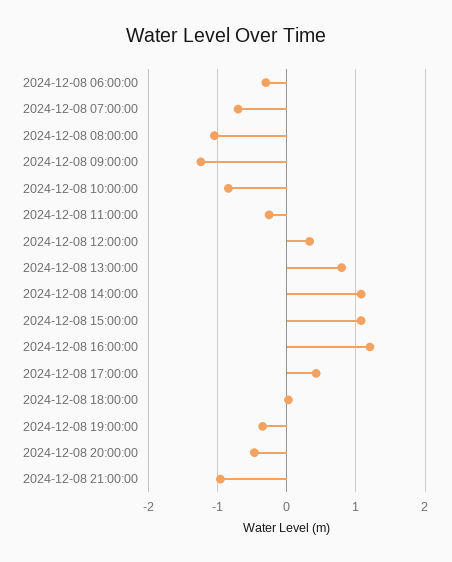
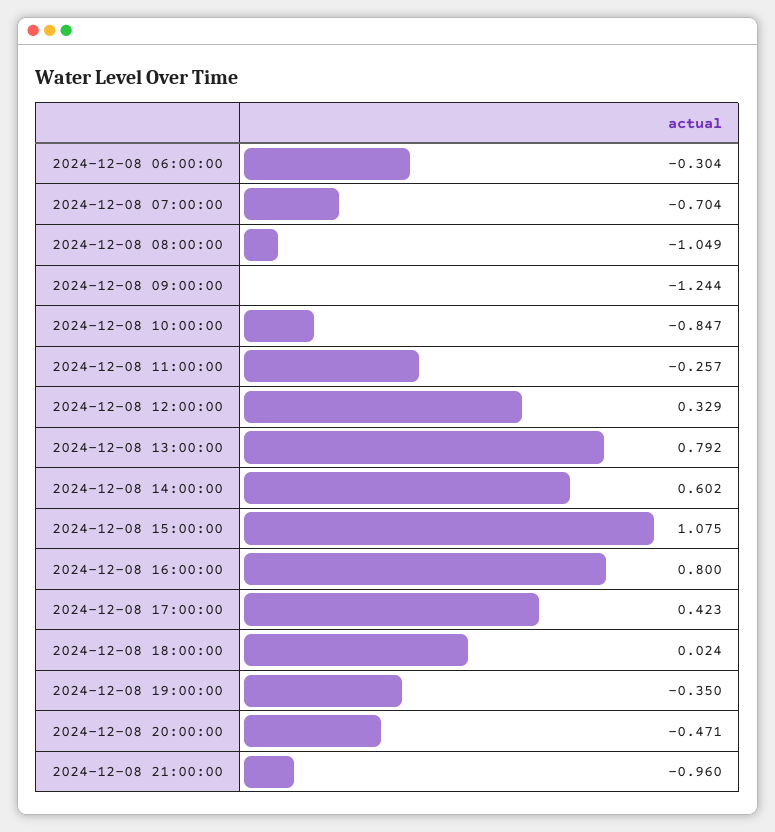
  {
    "2024-12-08 06:00:00": -0.304,
    "2024-12-08 07:00:00": -0.704,
    "2024-12-08 08:00:00": -1.049,
    "2024-12-08 09:00:00": -1.244,
    "2024-12-08 10:00:00": -0.847,
    "2024-12-08 11:00:00": -0.257,
    "2024-12-08 12:00:00": 0.329,
    "2024-12-08 13:00:00": 0.792,
-   "2024-12-08 14:00:00": 1.1,
+   "2024-12-08 14:00:00": 0.602,
    "2024-12-08 15:00:00": 1.075,
-   "2024-12-08 16:00:00": 1.2,
+   "2024-12-08 16:00:00": 0.8,
    "2024-12-08 17:00:00": 0.423,
    "2024-12-08 18:00:00": 0.024,
    "2024-12-08 19:00:00": -0.35,
    "2024-12-08 20:00:00": -0.471,
    "2024-12-08 21:00:00": -0.96
  }

